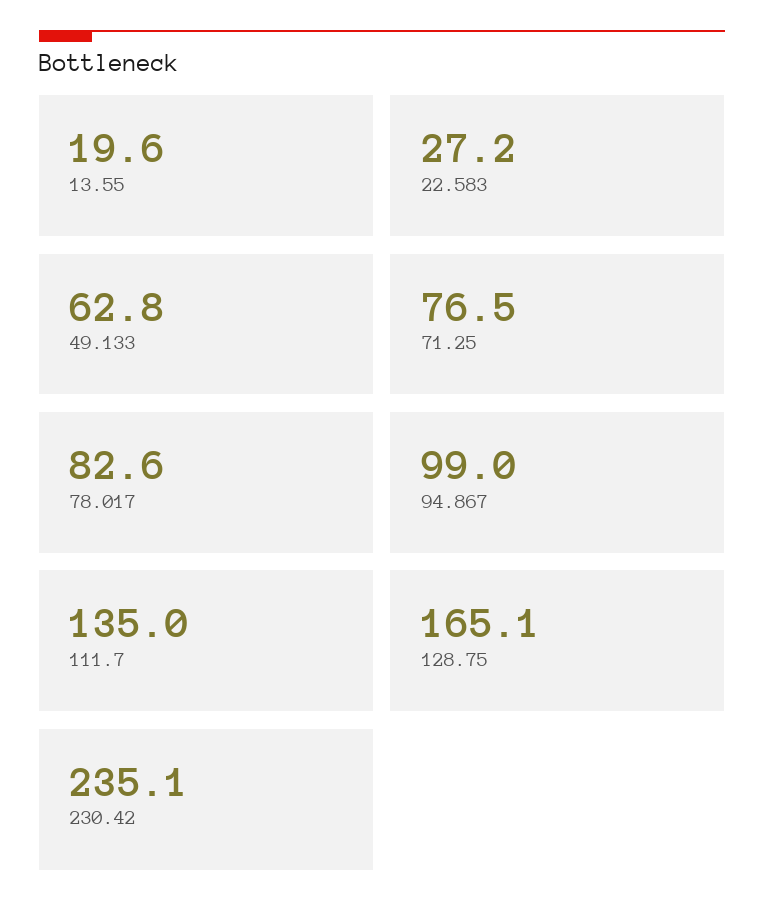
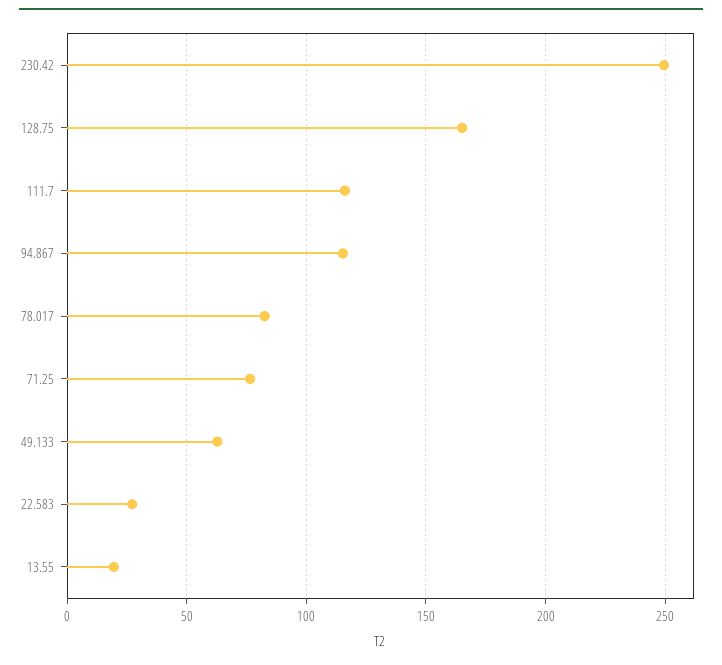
  {
    "13.55": 19.6,
    "22.583": 27.2,
    "49.133": 62.8,
    "71.25": 76.5,
    "78.017": 82.6,
-   "94.867": 99,
+   "94.867": 115,
-   "111.7": 135,
+   "111.7": 115,
    "128.75": 165.1,
-   "230.42": 235.1
+   "230.42": 250
  }

